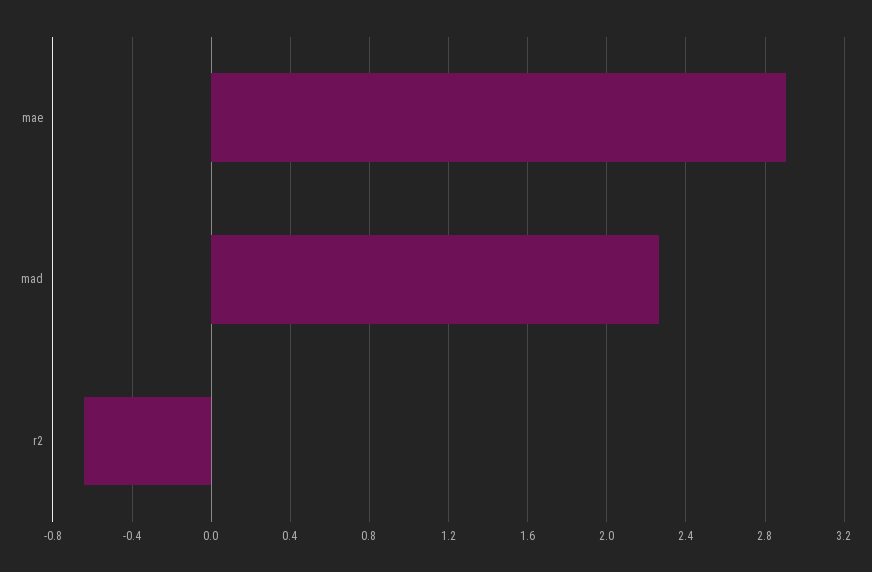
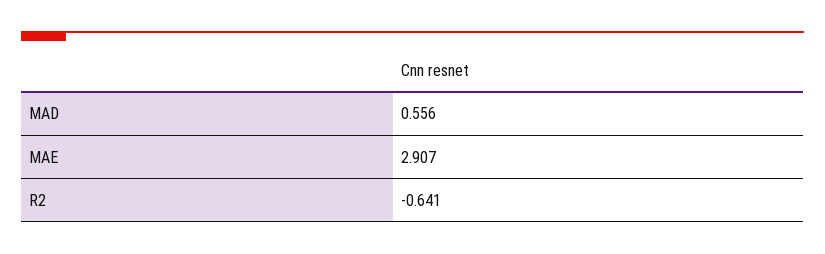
  {
    "mae": 2.907,
-   "mad": 2.25,
+   "mad": 0.556,
    "r2": -0.641
  }

